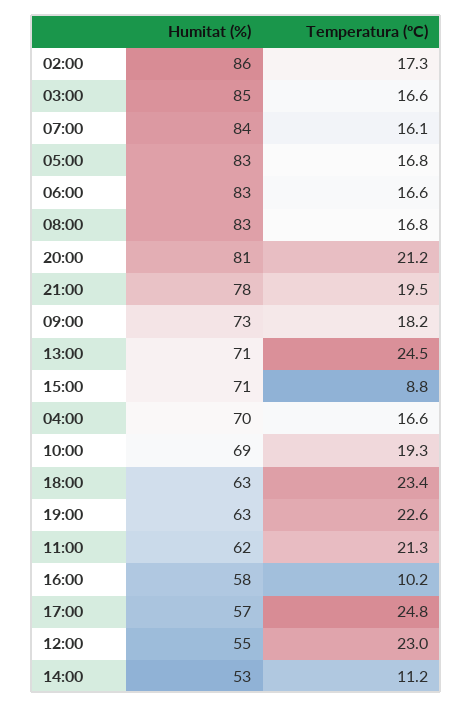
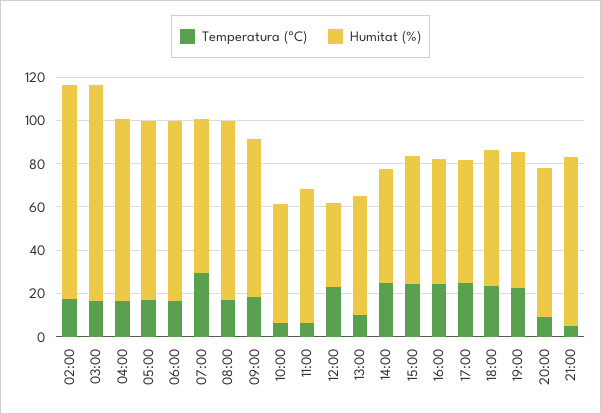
  {
    "Humitat (%)": {
-     "02:00": 86,
+     "02:00": 100,
-     "03:00": 85,
+     "03:00": 100,
-     "07:00": 84,
+     "07:00": 70,
      "05:00": 83,
      "06:00": 83,
      "08:00": 83,
-     "20:00": 81,
+     "20:00": 70,
      "21:00": 78,
      "09:00": 73,
-     "13:00": 71,
+     "13:00": 55,
-     "15:00": 71,
+     "15:00": 60,
-     "04:00": 70,
+     "04:00": 85,
-     "10:00": 69,
+     "10:00": 55,
      "18:00": 63,
      "19:00": 63,
      "11:00": 62,
      "16:00": 58,
      "17:00": 57,
-     "12:00": 55,
+     "12:00": 40,
      "14:00": 53
    },
    "Temperatura (ºC)": {
      "02:00": 17.3,
      "03:00": 16.6,
-     "07:00": 16.1,
+     "07:00": 30,
      "05:00": 16.8,
      "06:00": 16.6,
      "08:00": 16.8,
-     "20:00": 21.2,
+     "20:00": 10,
-     "21:00": 19.5,
+     "21:00": 5,
      "09:00": 18.2,
-     "13:00": 24.5,
+     "13:00": 10,
-     "15:00": 8.8,
+     "15:00": 25,
      "04:00": 16.6,
-     "10:00": 19.3,
+     "10:00": 5,
      "18:00": 23.4,
      "19:00": 22.6,
-     "11:00": 21.3,
+     "11:00": 5,
-     "16:00": 10.2,
+     "16:00": 25,
      "17:00": 24.8,
      "12:00": 23,
-     "14:00": 11.2
+     "14:00": 25
    }
  }

